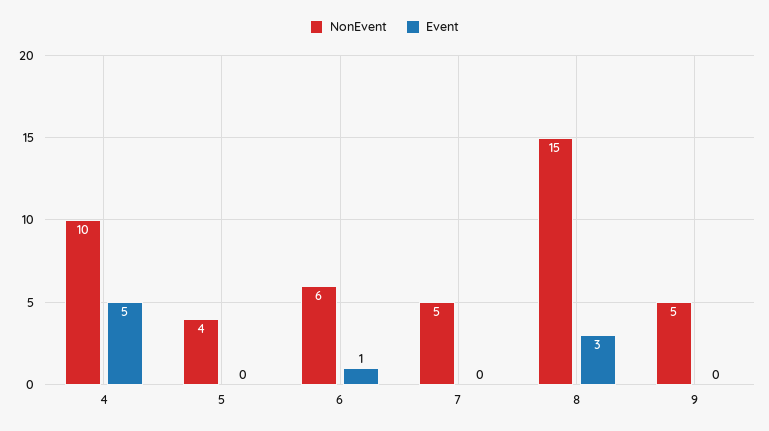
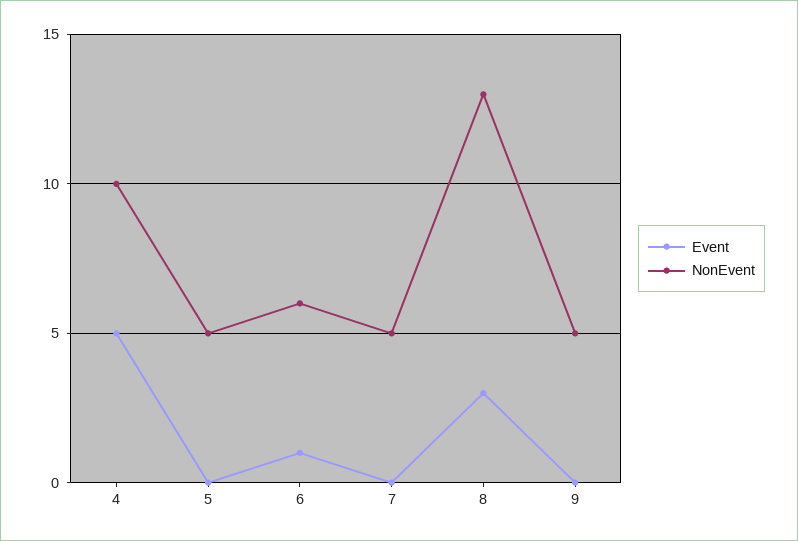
  {
    "NonEvent": {
      "4": 10,
-     "5": 4,
+     "5": 5,
      "6": 6,
      "7": 5,
-     "8": 15,
+     "8": 13,
      "9": 5
    },
    "Event": {
      "4": 5,
      "5": 0,
      "6": 1,
      "7": 0,
      "8": 3,
      "9": 0
    }
  }

